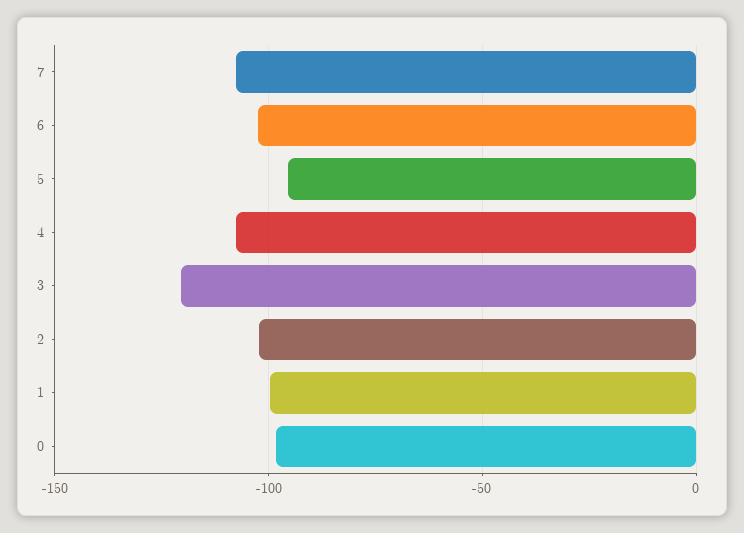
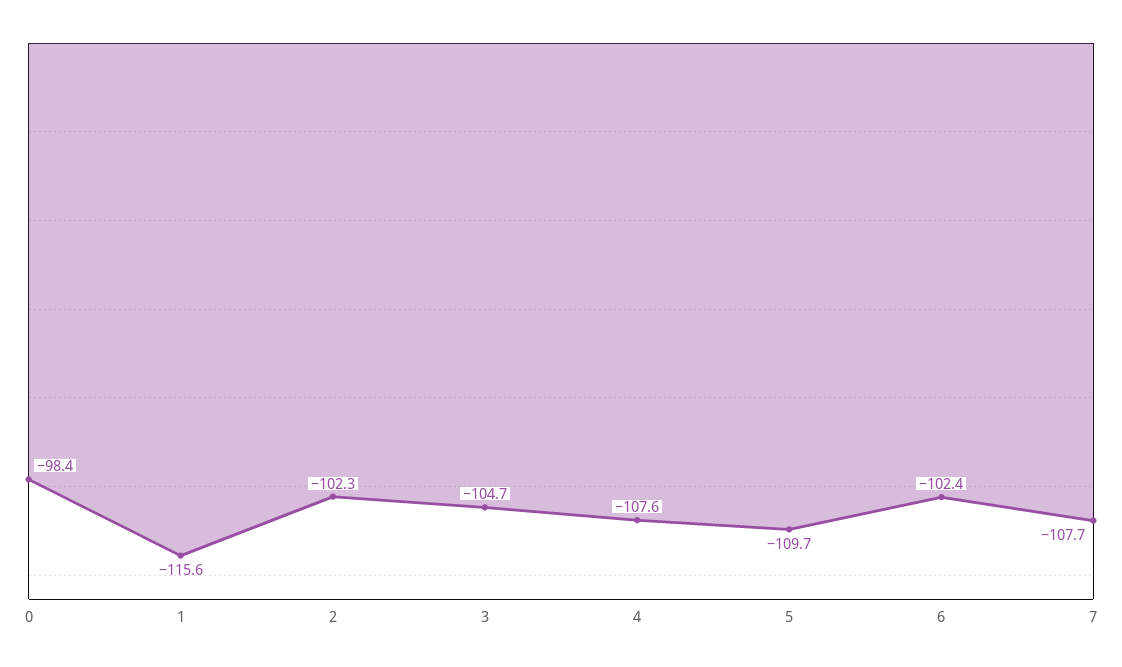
  {
    "7": -107.7,
    "6": -102.4,
-   "5": -95,
+   "5": -109.7,
    "4": -107.6,
-   "3": -120,
+   "3": -104.7,
    "2": -102.3,
-   "1": -100,
+   "1": -115.6,
    "0": -98.4
  }

